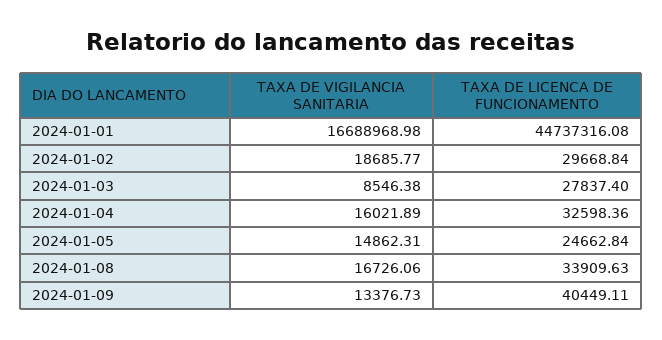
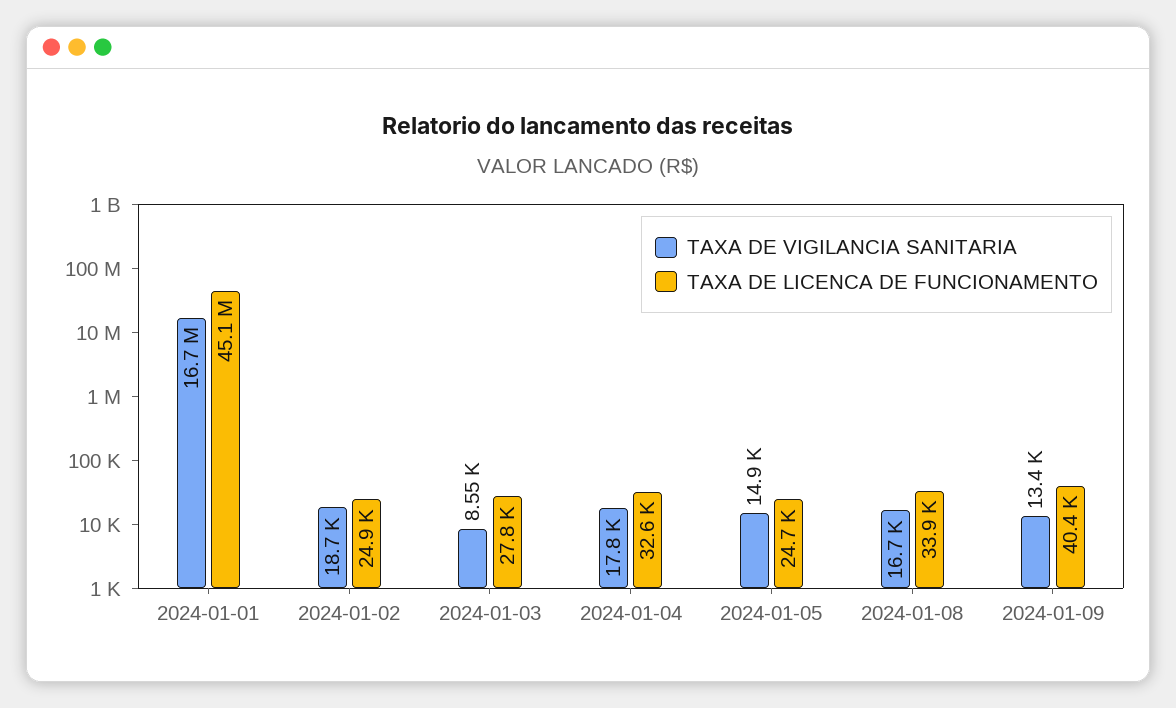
  {
    "TAXA DE VIGILANCIA SANITARIA": {
      "2024-01-01": 16688968.98,
      "2024-01-02": 18685.77,
      "2024-01-03": 8546.38,
-     "2024-01-04": 16021.89,
+     "2024-01-04": 17800,
      "2024-01-05": 14862.31,
      "2024-01-08": 16726.06,
      "2024-01-09": 13376.73
    },
    "TAXA DE LICENCA DE FUNCIONAMENTO": {
-     "2024-01-01": 44737316.08,
+     "2024-01-01": 45100000,
-     "2024-01-02": 29668.84,
+     "2024-01-02": 24900,
      "2024-01-03": 27837.4,
      "2024-01-04": 32598.36,
      "2024-01-05": 24662.84,
      "2024-01-08": 33909.63,
      "2024-01-09": 40449.11
    }
  }

